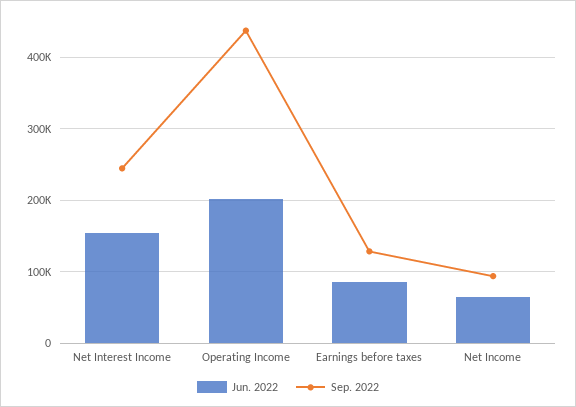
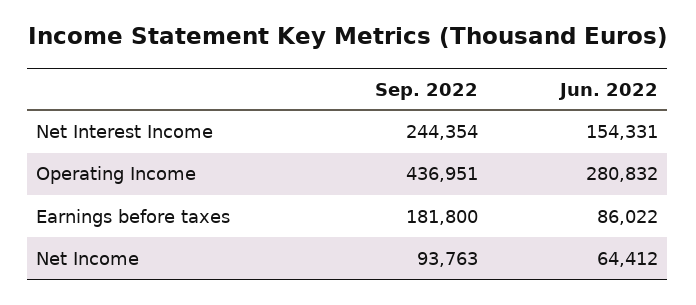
  {
    "Jun. 2022": {
      "Net Interest Income": 154331,
-     "Operating Income": 200000,
+     "Operating Income": 280832,
      "Earnings before taxes": 86022,
      "Net Income": 64412
    },
    "Sep. 2022": {
      "Net Interest Income": 244354,
      "Operating Income": 436951,
-     "Earnings before taxes": 130000,
+     "Earnings before taxes": 181800,
      "Net Income": 93763
    }
  }

